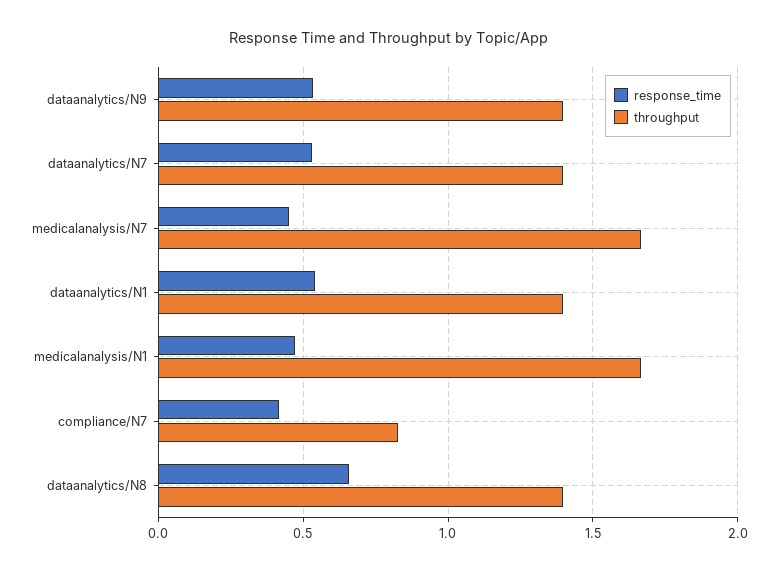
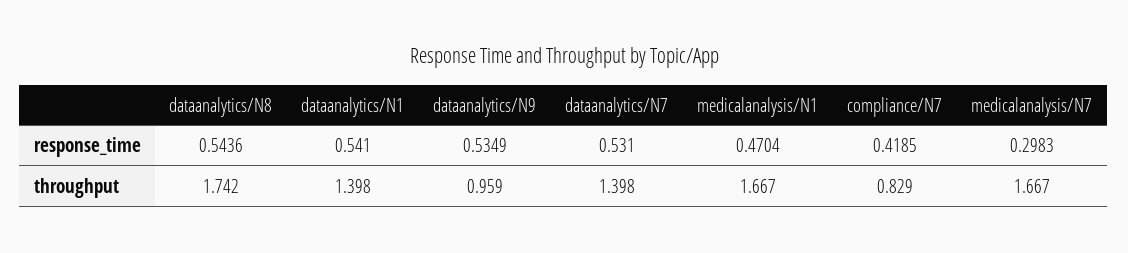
  {
    "response_time": {
      "dataanalytics/N9": 0.5349,
      "dataanalytics/N7": 0.531,
-     "medicalanalysis/N7": 0.45,
+     "medicalanalysis/N7": 0.2983,
      "dataanalytics/N1": 0.541,
      "medicalanalysis/N1": 0.4704,
      "compliance/N7": 0.4185,
-     "dataanalytics/N8": 0.65
+     "dataanalytics/N8": 0.5436
    },
    "throughput": {
-     "dataanalytics/N9": 1.4,
+     "dataanalytics/N9": 0.959,
      "dataanalytics/N7": 1.398,
      "medicalanalysis/N7": 1.667,
      "dataanalytics/N1": 1.398,
      "medicalanalysis/N1": 1.667,
      "compliance/N7": 0.829,
-     "dataanalytics/N8": 1.4
+     "dataanalytics/N8": 1.742
    }
  }

